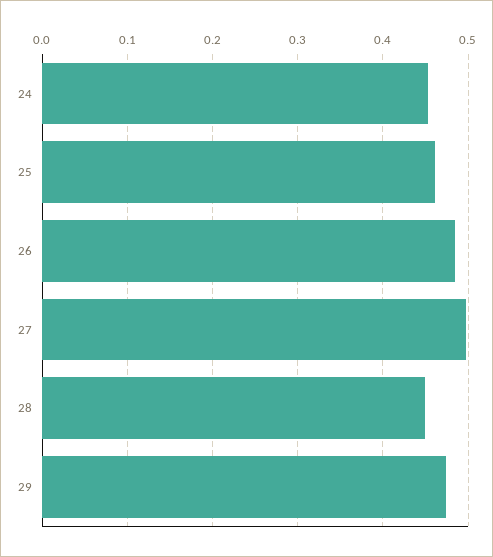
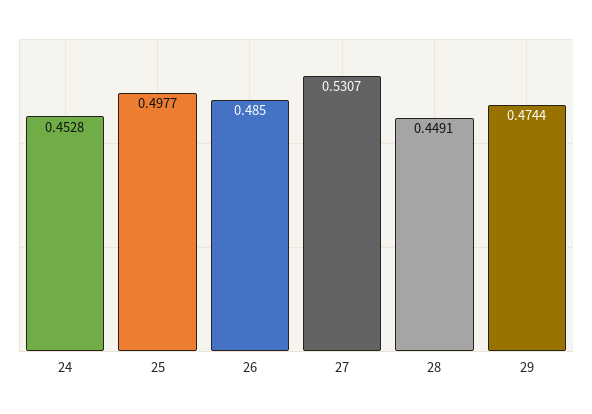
  {
    "24": 0.4528,
-   "25": 0.46,
+   "25": 0.4977,
    "26": 0.485,
-   "27": 0.5,
+   "27": 0.5307,
    "28": 0.4491,
    "29": 0.4744
  }

